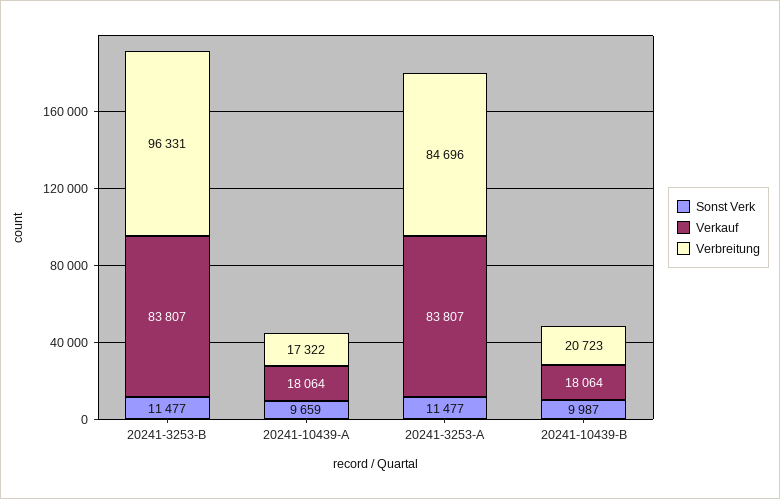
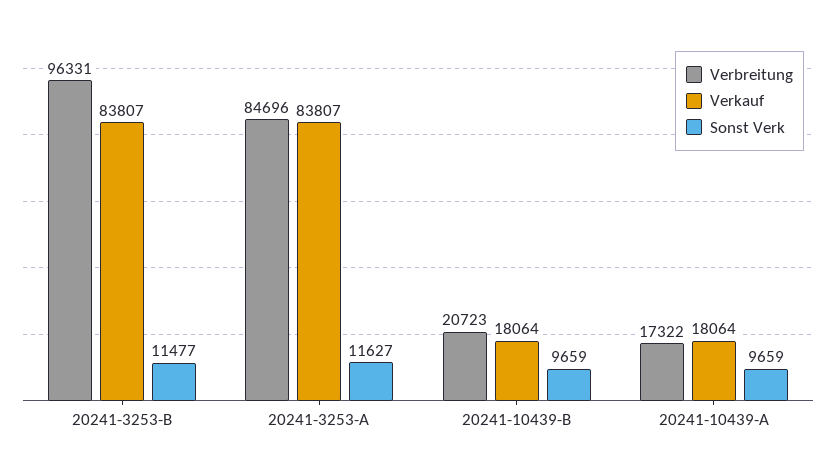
  {
    "Sonst Verk": {
      "20241-3253-B": 11477,
      "20241-10439-A": 9659,
-     "20241-3253-A": 11477,
+     "20241-3253-A": 11627,
-     "20241-10439-B": 9987
+     "20241-10439-B": 9659
    },
    "Verkauf": {
      "20241-3253-B": 83807,
      "20241-10439-A": 18064,
      "20241-3253-A": 83807,
      "20241-10439-B": 18064
    },
    "Verbreitung": {
      "20241-3253-B": 96331,
      "20241-10439-A": 17322,
      "20241-3253-A": 84696,
      "20241-10439-B": 20723
    }
  }

